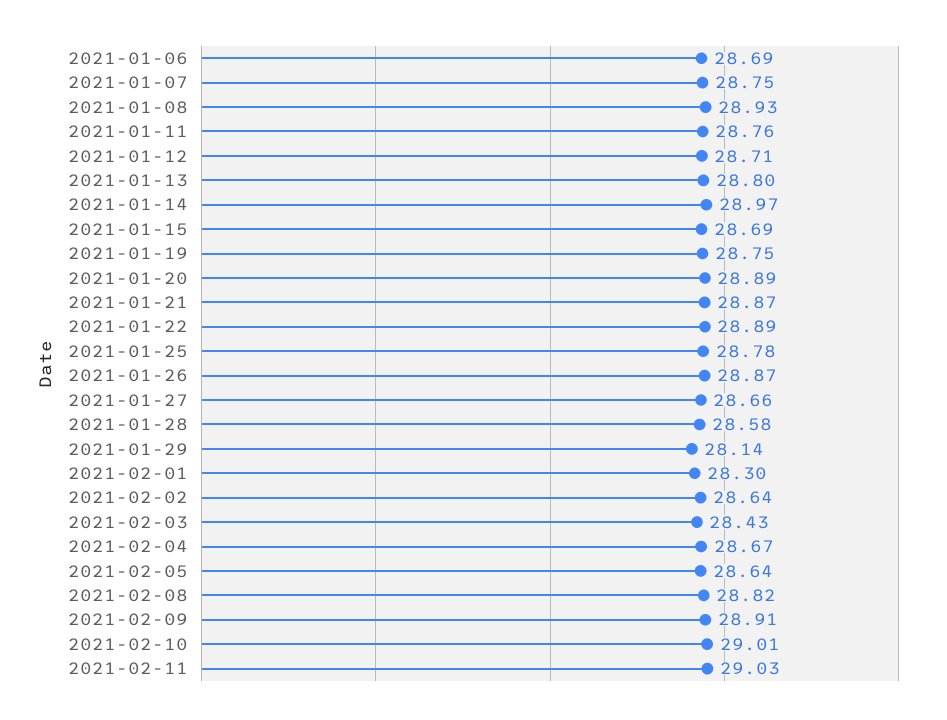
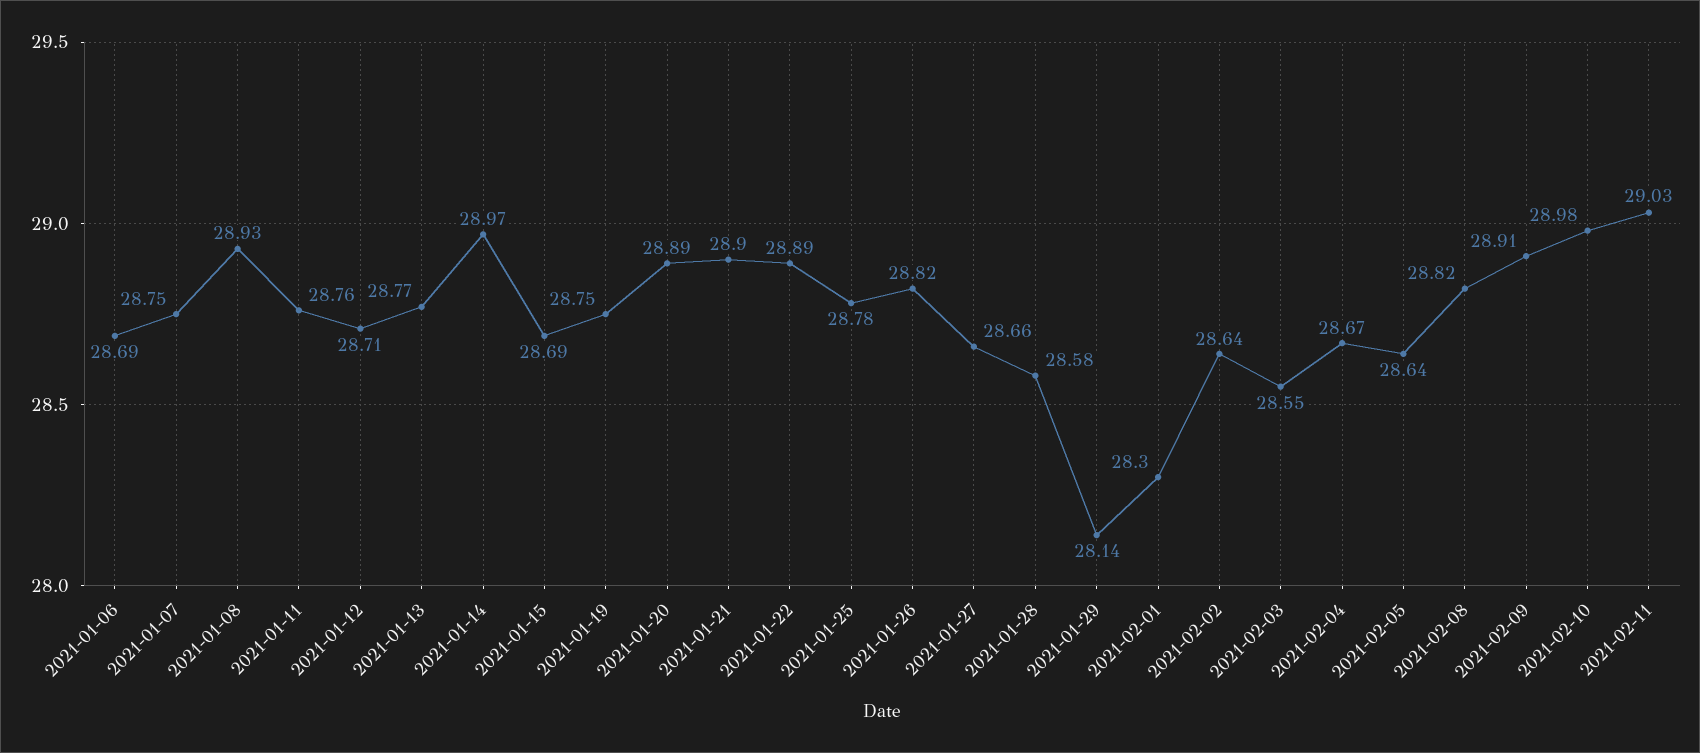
  {
    "2021-01-06": 28.69,
    "2021-01-07": 28.75,
    "2021-01-08": 28.93,
    "2021-01-11": 28.76,
    "2021-01-12": 28.71,
-   "2021-01-13": 28.8,
+   "2021-01-13": 28.77,
    "2021-01-14": 28.97,
    "2021-01-15": 28.69,
    "2021-01-19": 28.75,
    "2021-01-20": 28.89,
-   "2021-01-21": 28.87,
+   "2021-01-21": 28.9,
    "2021-01-22": 28.89,
    "2021-01-25": 28.78,
-   "2021-01-26": 28.87,
+   "2021-01-26": 28.82,
    "2021-01-27": 28.66,
    "2021-01-28": 28.58,
    "2021-01-29": 28.14,
    "2021-02-01": 28.3,
    "2021-02-02": 28.64,
-   "2021-02-03": 28.43,
+   "2021-02-03": 28.55,
    "2021-02-04": 28.67,
    "2021-02-05": 28.64,
    "2021-02-08": 28.82,
    "2021-02-09": 28.91,
-   "2021-02-10": 29.01,
+   "2021-02-10": 28.98,
    "2021-02-11": 29.03
  }

